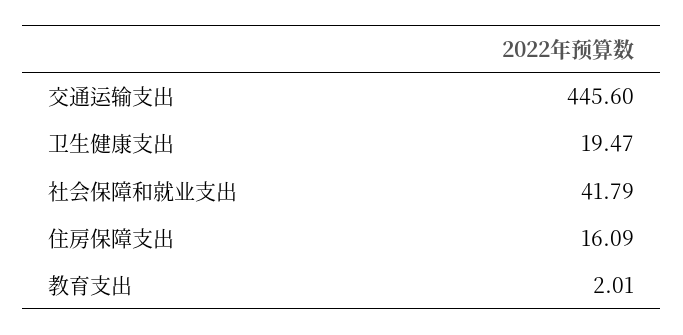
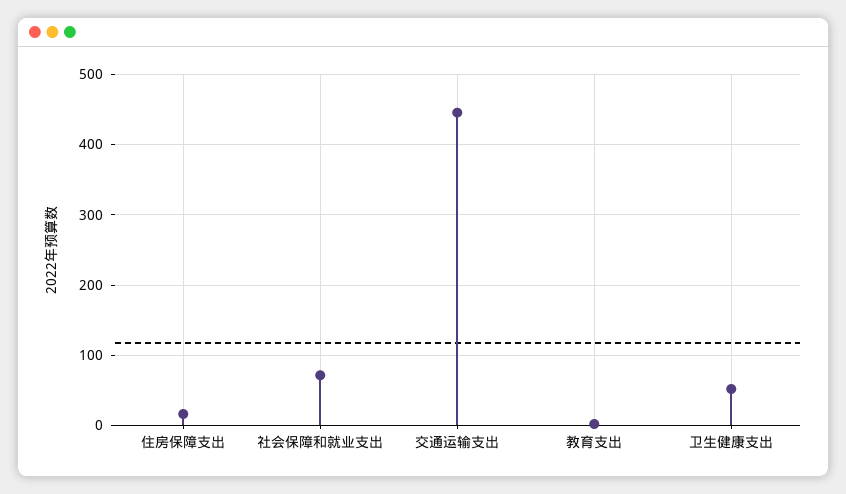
  {
    "交通运输支出": 445.6,
-   "卫生健康支出": 19.47,
+   "卫生健康支出": 50,
-   "社会保障和就业支出": 41.79,
+   "社会保障和就业支出": 70,
    "住房保障支出": 16.09,
    "教育支出": 2.01
  }

